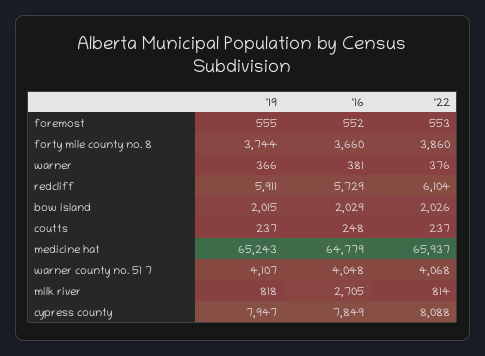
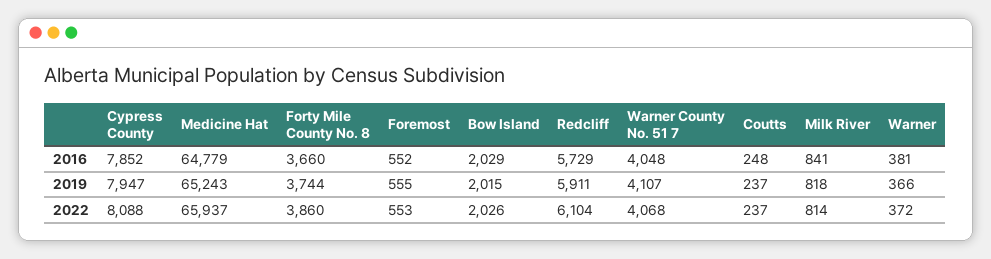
  {
    "'19": {
      "foremost": 555,
      "forty mile county no. 8": 3744,
      "warner": 366,
      "redcliff": 5911,
      "bow island": 2015,
      "coutts": 237,
      "medicine hat": 65243,
      "warner county no. 51 7": 4107,
      "milk river": 818,
      "cypress county": 7947
    },
    "'16": {
      "foremost": 552,
      "forty mile county no. 8": 3660,
      "warner": 381,
      "redcliff": 5729,
      "bow island": 2029,
      "coutts": 248,
      "medicine hat": 64779,
      "warner county no. 51 7": 4048,
-     "milk river": 2705,
+     "milk river": 841,
-     "cypress county": 7849
+     "cypress county": 7852
    },
    "'22": {
      "foremost": 553,
      "forty mile county no. 8": 3860,
-     "warner": 376,
+     "warner": 372,
      "redcliff": 6104,
      "bow island": 2026,
      "coutts": 237,
      "medicine hat": 65937,
      "warner county no. 51 7": 4068,
      "milk river": 814,
      "cypress county": 8088
    }
  }

